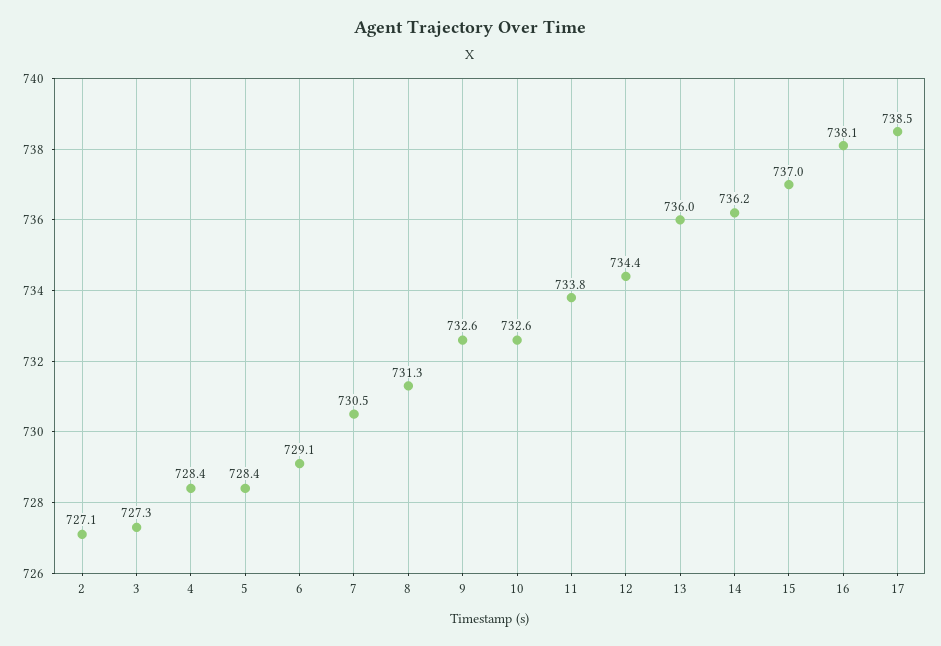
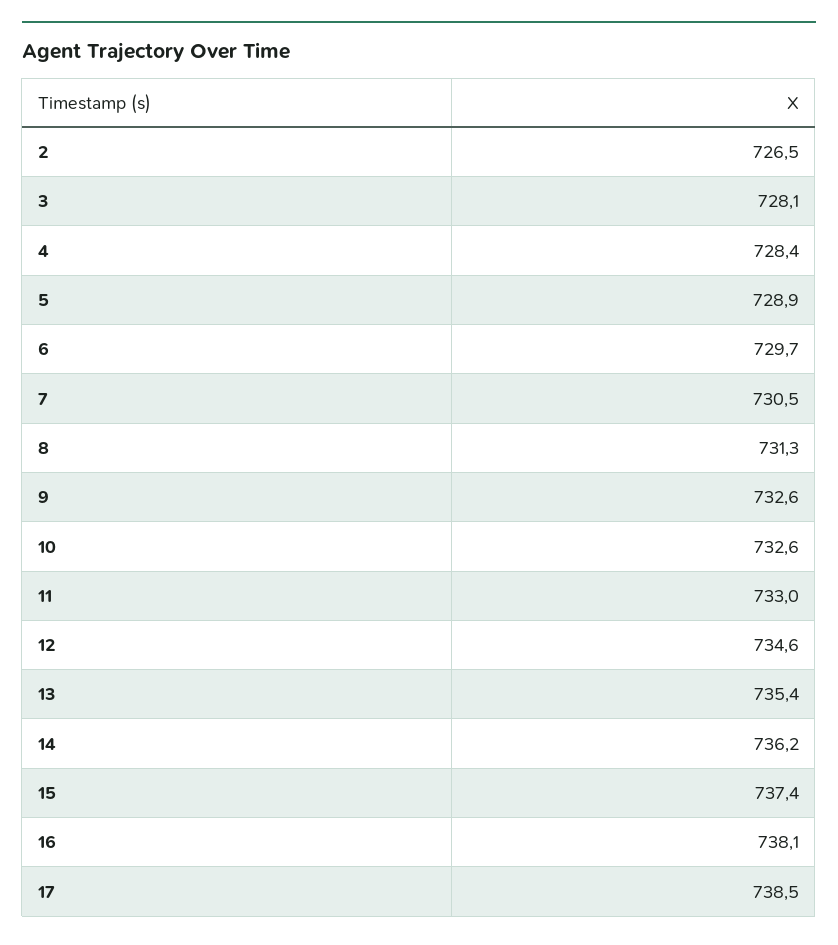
  {
-   "2": 727.1,
+   "2": 726.5,
-   "3": 727.3,
+   "3": 728.1,
    "4": 728.4,
-   "5": 728.4,
+   "5": 728.9,
-   "6": 729.1,
+   "6": 729.7,
    "7": 730.5,
    "8": 731.3,
    "9": 732.6,
    "10": 732.6,
-   "11": 733.8,
+   "11": 733,
-   "12": 734.4,
+   "12": 734.6,
-   "13": 736,
+   "13": 735.4,
    "14": 736.2,
-   "15": 737,
+   "15": 737.4,
    "16": 738.1,
    "17": 738.5
  }

